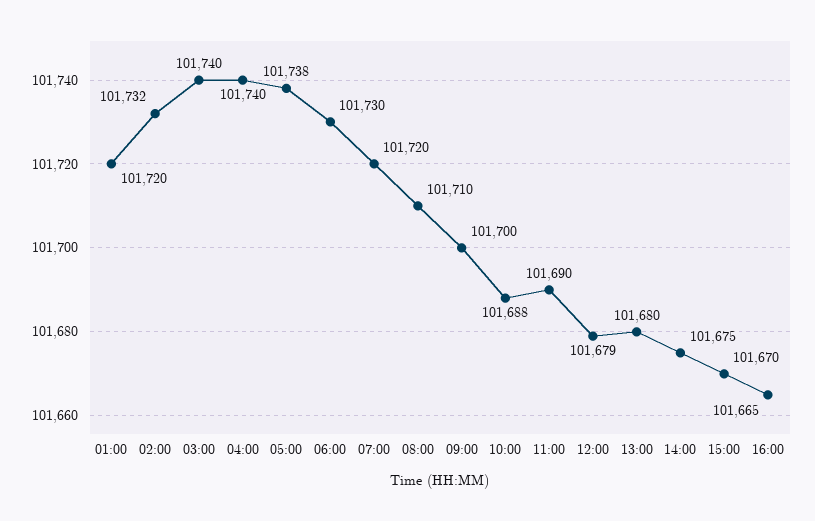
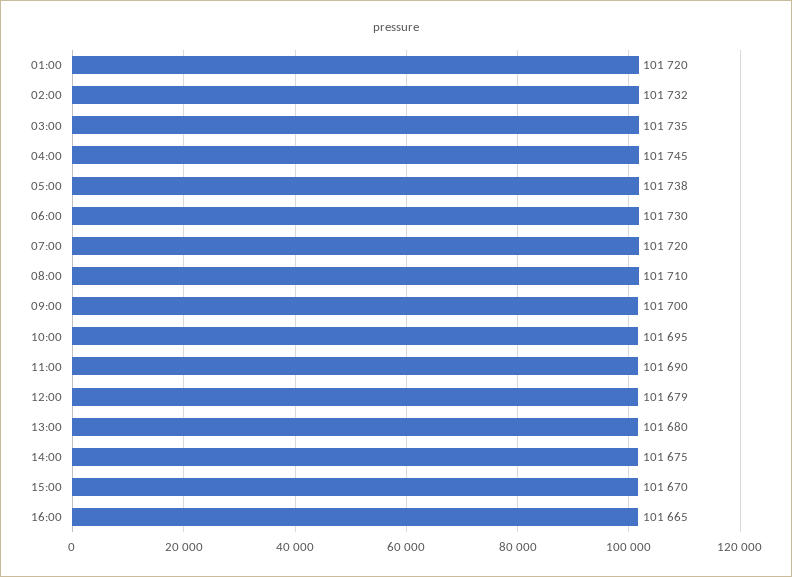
  {
    "01:00": 101720,
    "02:00": 101732,
-   "03:00": 101740,
+   "03:00": 101735,
-   "04:00": 101740,
+   "04:00": 101745,
    "05:00": 101738,
    "06:00": 101730,
    "07:00": 101720,
    "08:00": 101710,
    "09:00": 101700,
-   "10:00": 101688,
+   "10:00": 101695,
    "11:00": 101690,
    "12:00": 101679,
    "13:00": 101680,
    "14:00": 101675,
    "15:00": 101670,
    "16:00": 101665
  }

